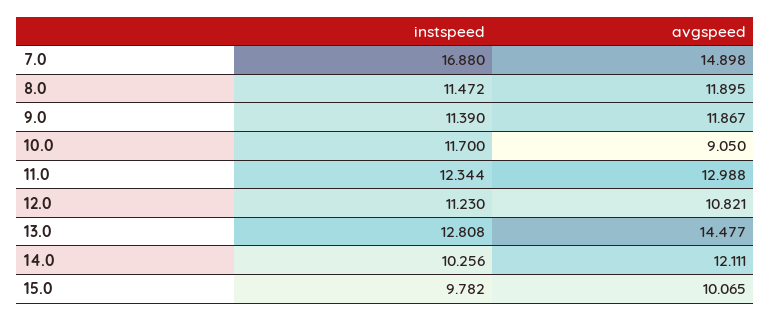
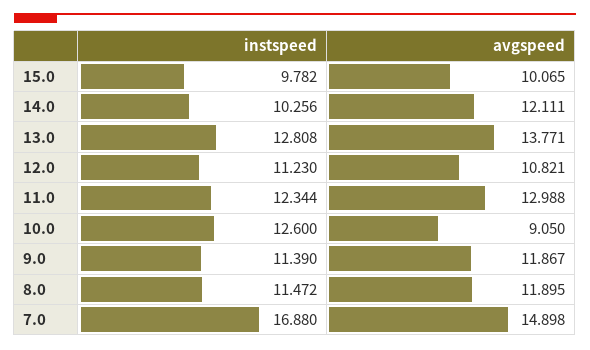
  {
    "instspeed": {
      "7.0": 16.88,
      "8.0": 11.472,
      "9.0": 11.39,
-     "10.0": 11.7,
+     "10.0": 12.6,
      "11.0": 12.344,
      "12.0": 11.23,
      "13.0": 12.808,
      "14.0": 10.256,
      "15.0": 9.782
    },
    "avgspeed": {
      "7.0": 14.898,
      "8.0": 11.895,
      "9.0": 11.867,
      "10.0": 9.05,
      "11.0": 12.988,
      "12.0": 10.821,
-     "13.0": 14.477,
+     "13.0": 13.771,
      "14.0": 12.111,
      "15.0": 10.065
    }
  }

